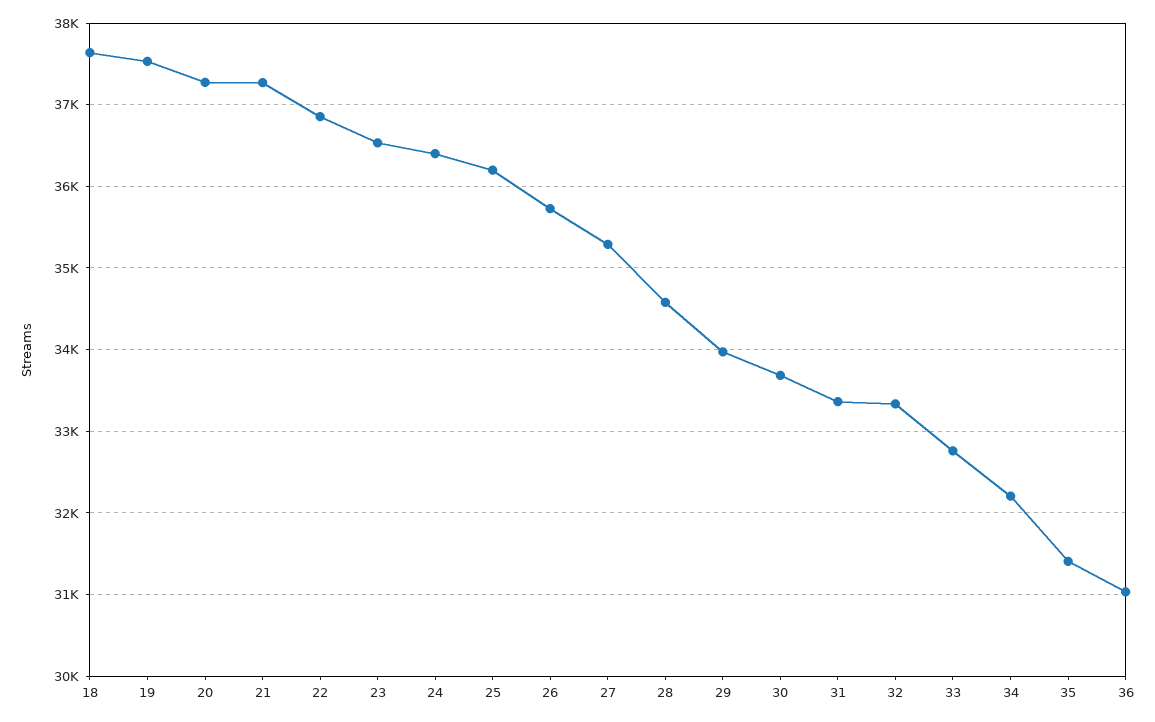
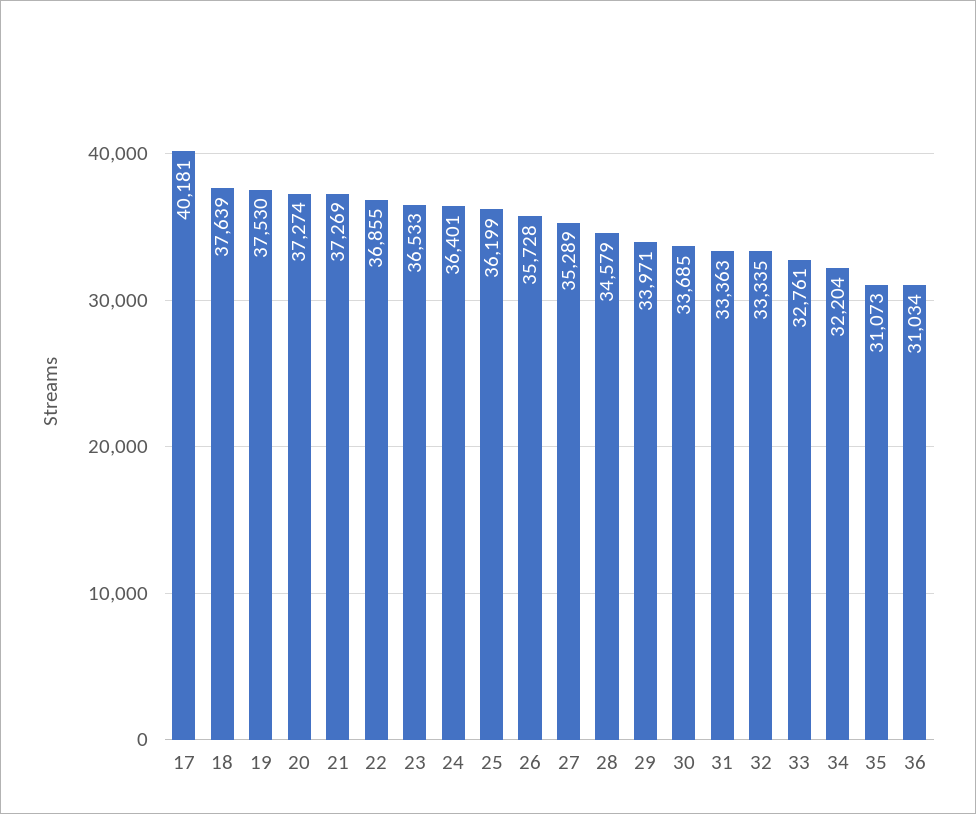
  {
    "18": 37639,
    "19": 37530,
    "20": 37274,
    "21": 37269,
    "22": 36855,
    "23": 36533,
    "24": 36401,
    "25": 36199,
    "26": 35728,
    "27": 35289,
    "28": 34579,
    "29": 33971,
    "30": 33685,
    "31": 33363,
    "32": 33335,
    "33": 32761,
    "34": 32204,
-   "35": 31400,
+   "35": 31073,
-   "36": 31034
+   "36": 31034,
+   "17": 40181
  }

